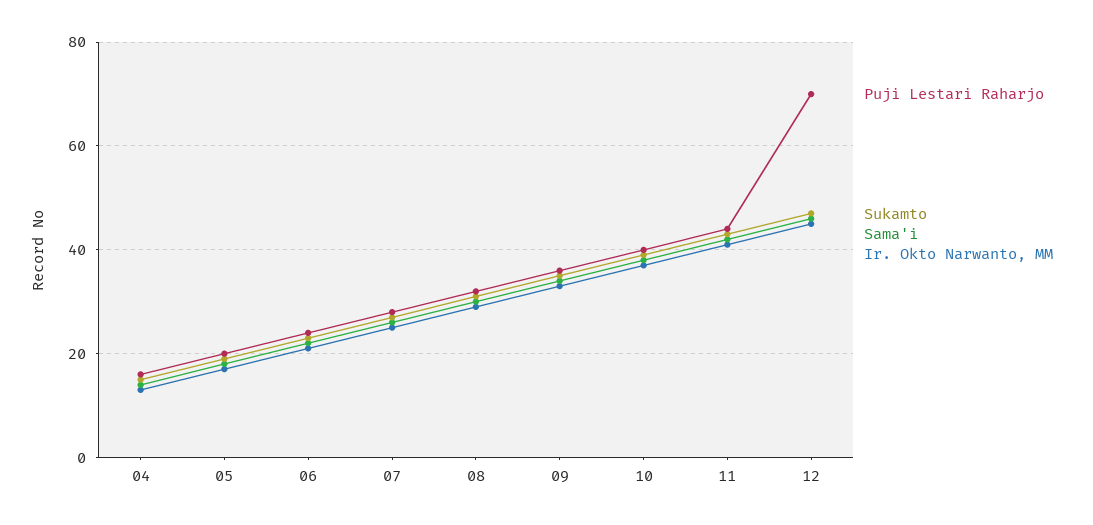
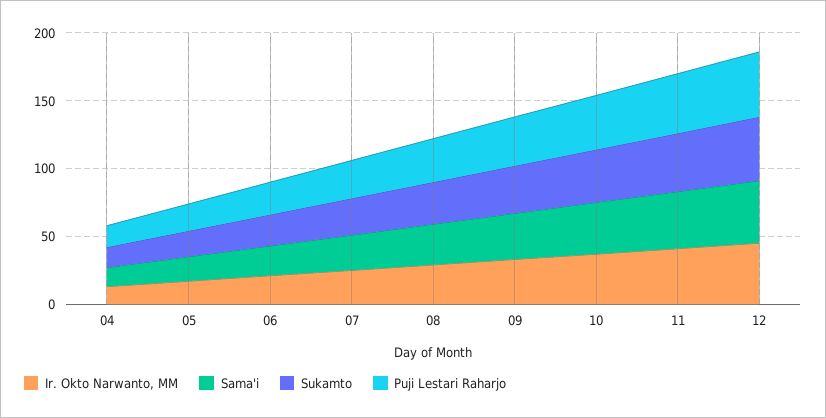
  {
    "Puji Lestari Raharjo": {
      "04": 15,
      "05": 20,
      "06": 25,
      "07": 30,
      "08": 30,
      "09": 35,
      "10": 40,
      "11": 45,
-     "12": 70
+     "12": 50
    },
    "Sukamto": {
      "04": 15,
      "05": 20,
      "06": 25,
      "07": 25,
      "08": 30,
      "09": 35,
      "10": 40,
      "11": 45,
      "12": 45
    },
    "Sama'i": {
      "04": 15,
      "05": 20,
      "06": 20,
      "07": 25,
      "08": 30,
      "09": 35,
      "10": 40,
      "11": 40,
      "12": 45
    },
    "Ir. Okto Narwanto, MM": {
      "04": 15,
      "05": 15,
      "06": 20,
      "07": 25,
      "08": 30,
      "09": 35,
      "10": 35,
      "11": 40,
      "12": 45
    }
  }

